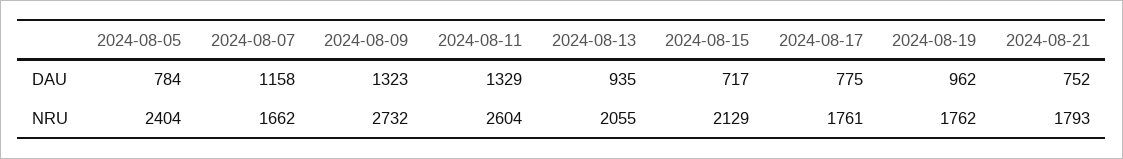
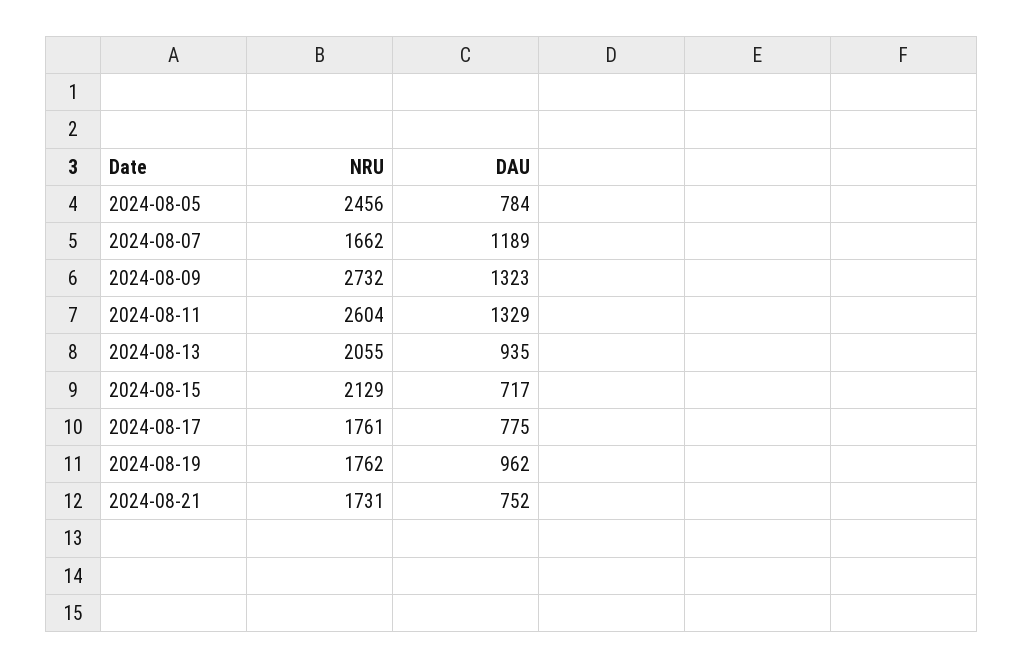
  {
    "2024-08-05": {
      "DAU": 784,
-     "NRU": 2404
+     "NRU": 2456
    },
    "2024-08-07": {
-     "DAU": 1158,
+     "DAU": 1189,
      "NRU": 1662
    },
    "2024-08-09": {
      "DAU": 1323,
      "NRU": 2732
    },
    "2024-08-11": {
      "DAU": 1329,
      "NRU": 2604
    },
    "2024-08-13": {
      "DAU": 935,
      "NRU": 2055
    },
    "2024-08-15": {
      "DAU": 717,
      "NRU": 2129
    },
    "2024-08-17": {
      "DAU": 775,
      "NRU": 1761
    },
    "2024-08-19": {
      "DAU": 962,
      "NRU": 1762
    },
    "2024-08-21": {
      "DAU": 752,
-     "NRU": 1793
+     "NRU": 1731
    }
  }

